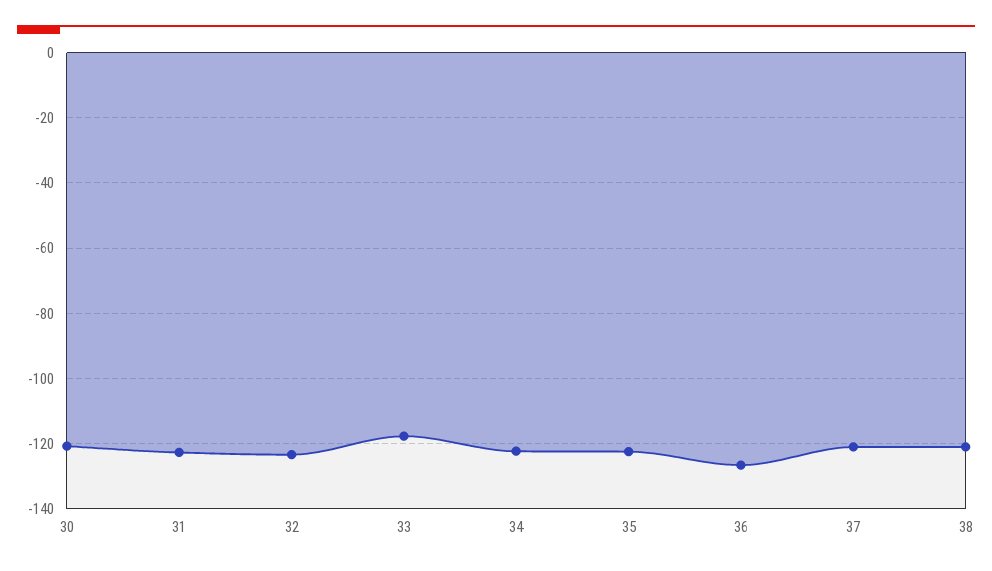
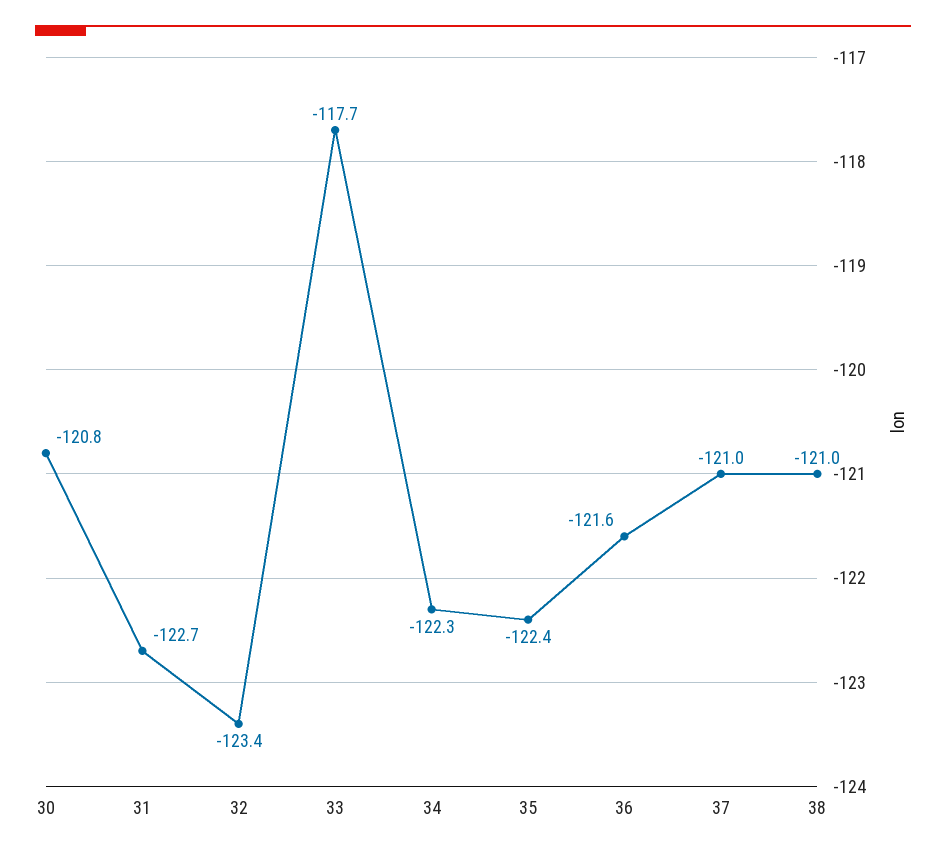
  {
    "30": -120.8,
    "31": -122.7,
    "32": -123.4,
    "33": -117.7,
    "34": -122.3,
    "35": -122.4,
-   "36": -126,
+   "36": -121.6,
    "37": -121,
    "38": -121
  }

